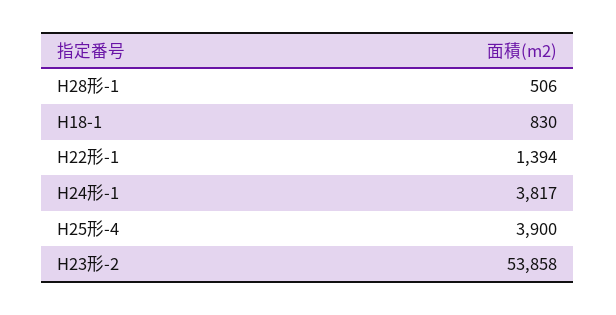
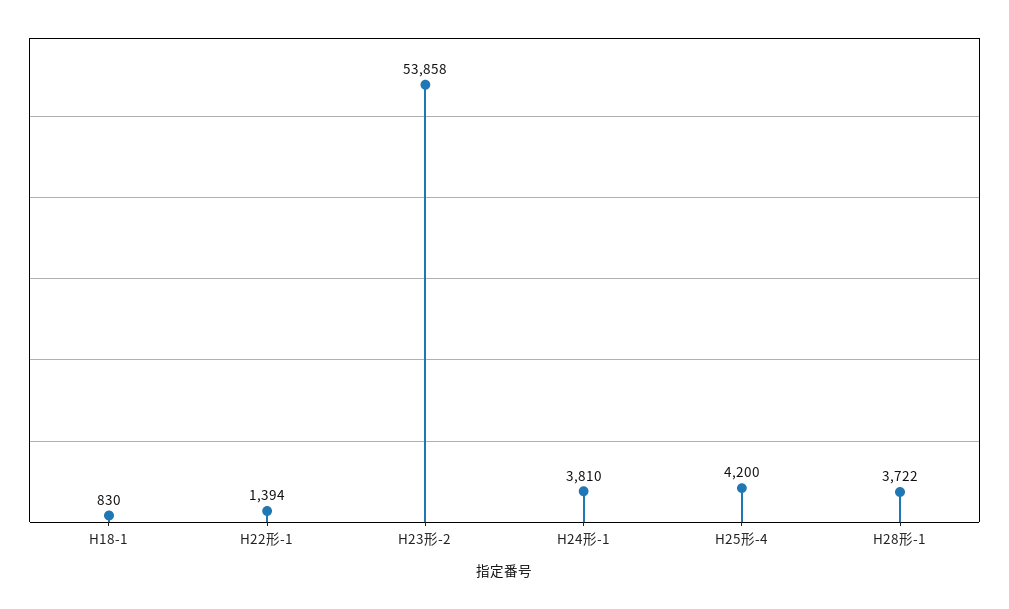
  {
-   "H28形-1": 506,
+   "H28形-1": 3722,
    "H18-1": 830,
    "H22形-1": 1394,
-   "H24形-1": 3817,
+   "H24形-1": 3810,
-   "H25形-4": 3900,
+   "H25形-4": 4200,
    "H23形-2": 53858
  }

